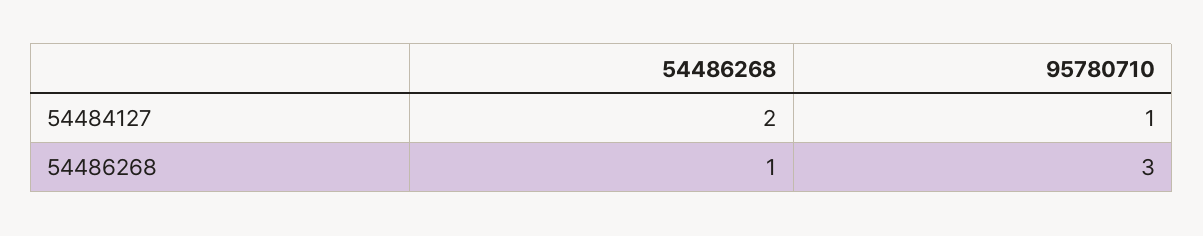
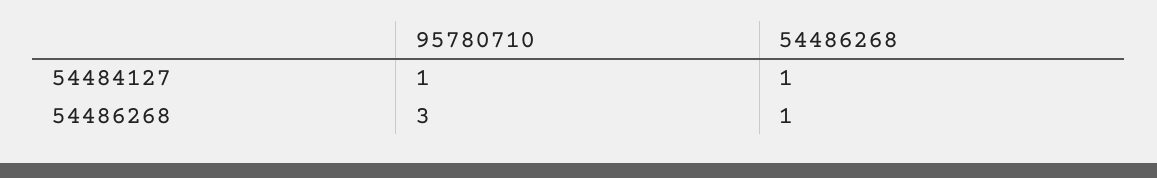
  {
    "54486268": {
-     "54484127": 2,
+     "54484127": 1,
      "54486268": 1
    },
    "95780710": {
      "54484127": 1,
      "54486268": 3
    }
  }

